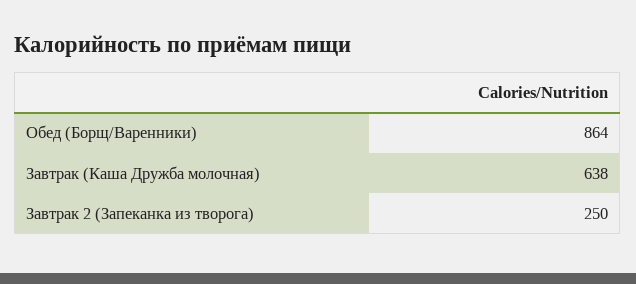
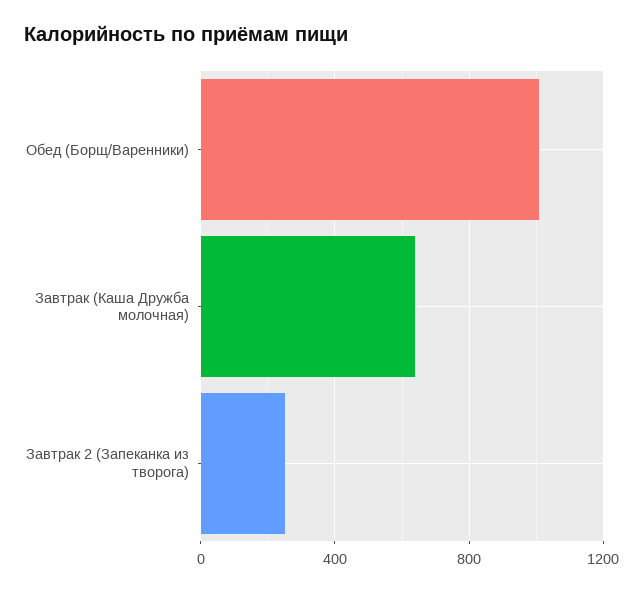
  {
-   "Обед (Борщ/Варенники)": 864,
+   "Обед (Борщ/Варенники)": 1000,
    "Завтрак (Каша Дружба молочная)": 638,
    "Завтрак 2 (Запеканка из творога)": 250
  }

